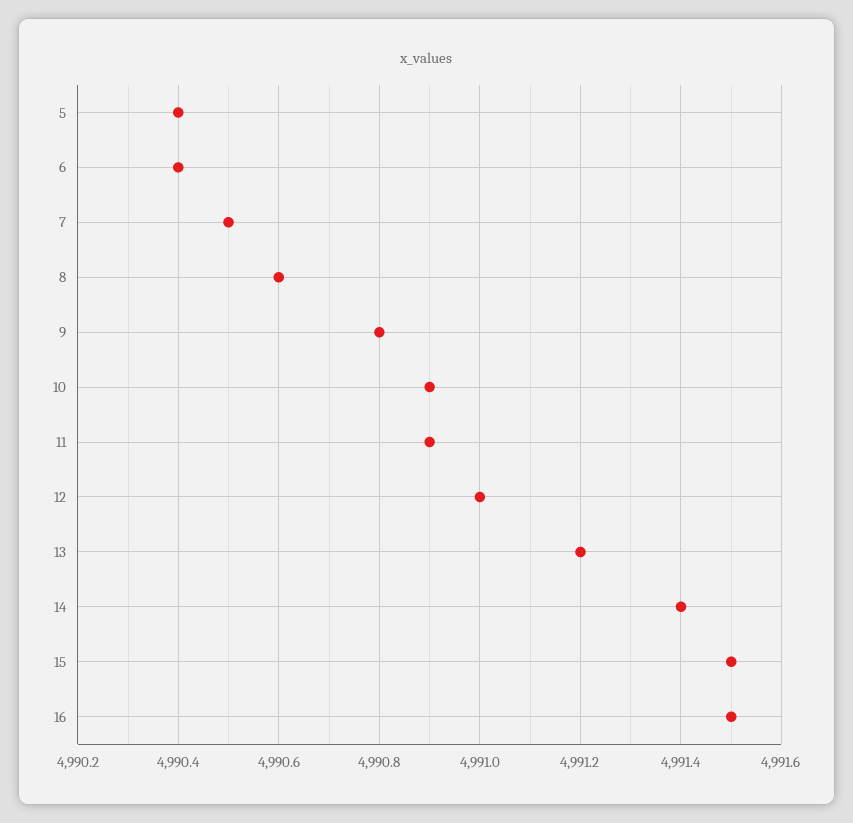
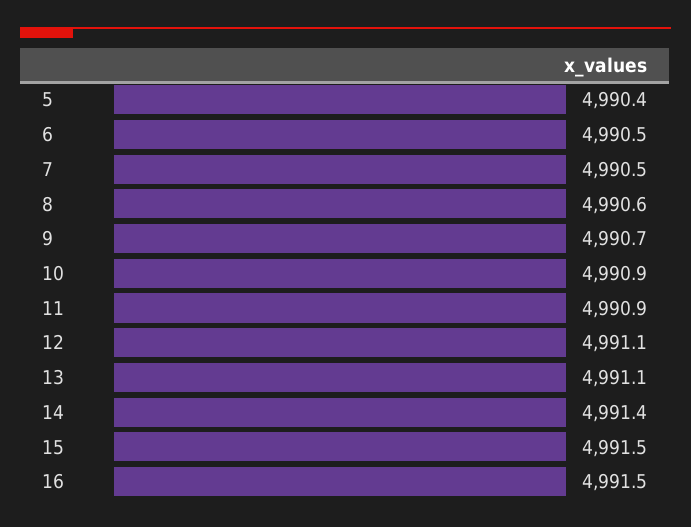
  {
    "5": 4990.4,
-   "6": 4990.4,
+   "6": 4990.5,
    "7": 4990.5,
    "8": 4990.6,
-   "9": 4990.8,
+   "9": 4990.7,
    "10": 4990.9,
    "11": 4990.9,
-   "12": 4991,
+   "12": 4991.1,
-   "13": 4991.2,
+   "13": 4991.1,
    "14": 4991.4,
    "15": 4991.5,
    "16": 4991.5
  }

